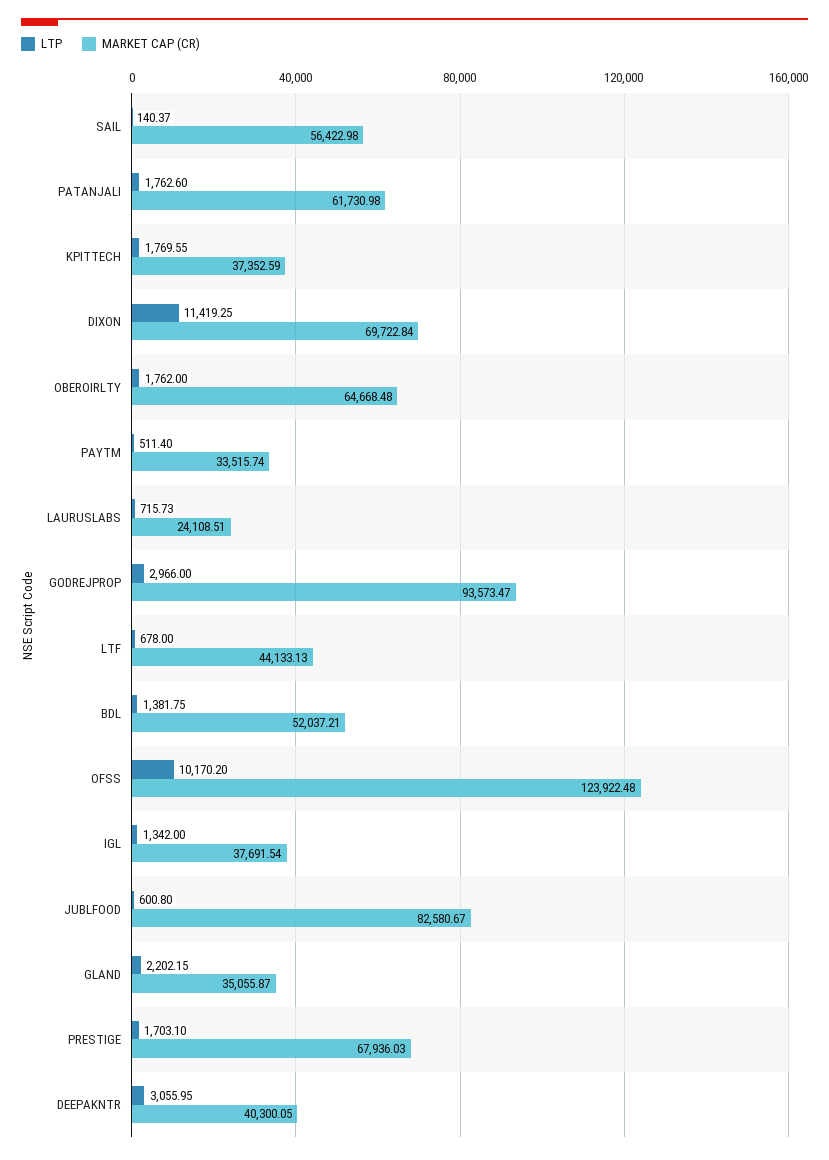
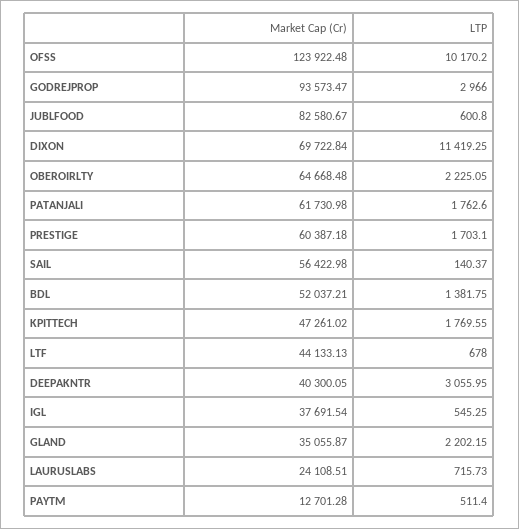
  {
    "LTP": {
      "SAIL": 140.37,
      "PATANJALI": 1762.6,
      "KPITTECH": 1769.55,
      "DIXON": 11419.25,
-     "OBEROIRLTY": 1762,
+     "OBEROIRLTY": 2225.05,
      "PAYTM": 511.4,
      "LAURUSLABS": 715.73,
      "GODREJPROP": 2966,
      "LTF": 678,
      "BDL": 1381.75,
      "OFSS": 10170.2,
-     "IGL": 1342,
+     "IGL": 545.25,
      "JUBLFOOD": 600.8,
      "GLAND": 2202.15,
      "PRESTIGE": 1703.1,
      "DEEPAKNTR": 3055.95
    },
    "MARKET CAP (CR)": {
      "SAIL": 56422.98,
      "PATANJALI": 61730.98,
-     "KPITTECH": 37352.59,
+     "KPITTECH": 47261.02,
      "DIXON": 69722.84,
      "OBEROIRLTY": 64668.48,
-     "PAYTM": 33515.74,
+     "PAYTM": 12701.28,
      "LAURUSLABS": 24108.51,
      "GODREJPROP": 93573.47,
      "LTF": 44133.13,
      "BDL": 52037.21,
      "OFSS": 123922.48,
      "IGL": 37691.54,
      "JUBLFOOD": 82580.67,
      "GLAND": 35055.87,
-     "PRESTIGE": 67936.03,
+     "PRESTIGE": 60387.18,
      "DEEPAKNTR": 40300.05
    }
  }

